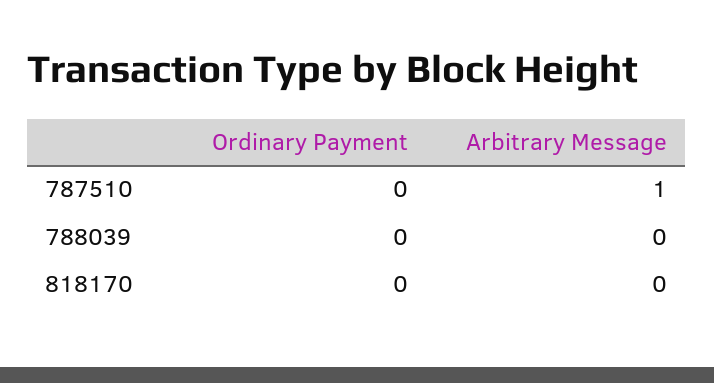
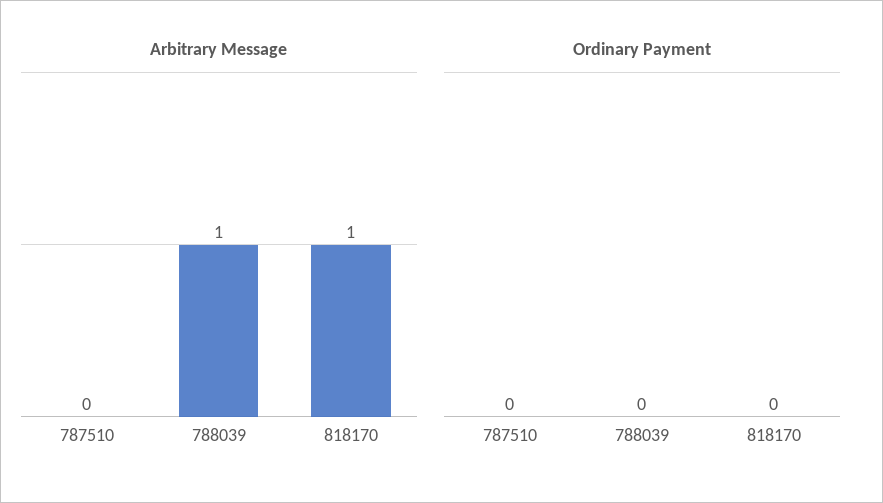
  {
    "Ordinary Payment": {
      "787510": 0,
      "788039": 0,
      "818170": 0
    },
    "Arbitrary Message": {
-     "787510": 1,
+     "787510": 0,
-     "788039": 0,
+     "788039": 1,
-     "818170": 0
+     "818170": 1
    }
  }

